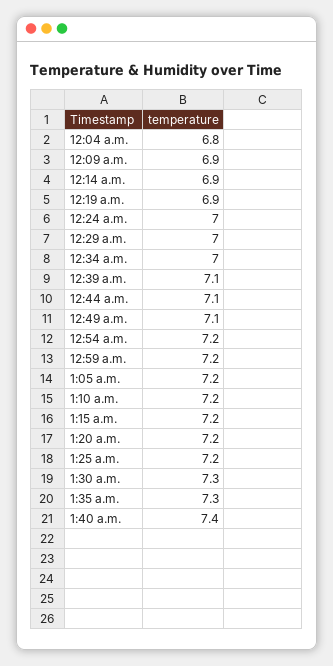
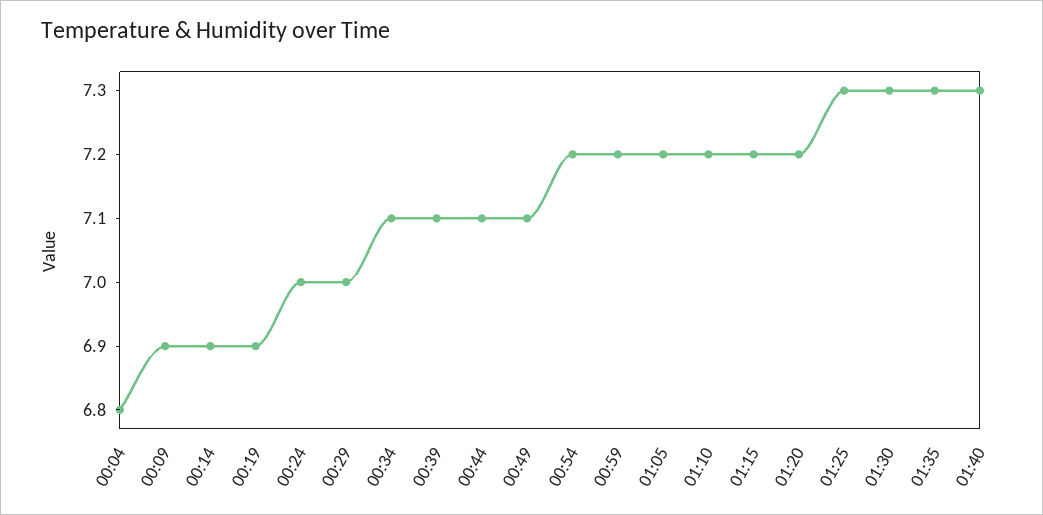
  {
    "12:04 a.m.": 6.8,
    "12:09 a.m.": 6.9,
    "12:14 a.m.": 6.9,
    "12:19 a.m.": 6.9,
    "12:24 a.m.": 7,
    "12:29 a.m.": 7,
-   "12:34 a.m.": 7,
+   "12:34 a.m.": 7.1,
    "12:39 a.m.": 7.1,
    "12:44 a.m.": 7.1,
    "12:49 a.m.": 7.1,
    "12:54 a.m.": 7.2,
    "12:59 a.m.": 7.2,
    "1:05 a.m.": 7.2,
    "1:10 a.m.": 7.2,
    "1:15 a.m.": 7.2,
    "1:20 a.m.": 7.2,
-   "1:25 a.m.": 7.2,
+   "1:25 a.m.": 7.3,
    "1:30 a.m.": 7.3,
    "1:35 a.m.": 7.3,
-   "1:40 a.m.": 7.4
+   "1:40 a.m.": 7.3
  }

